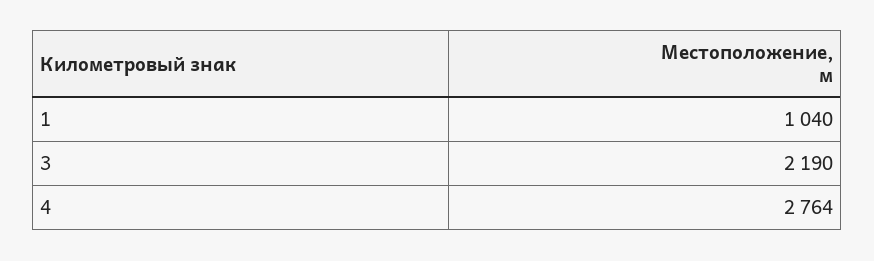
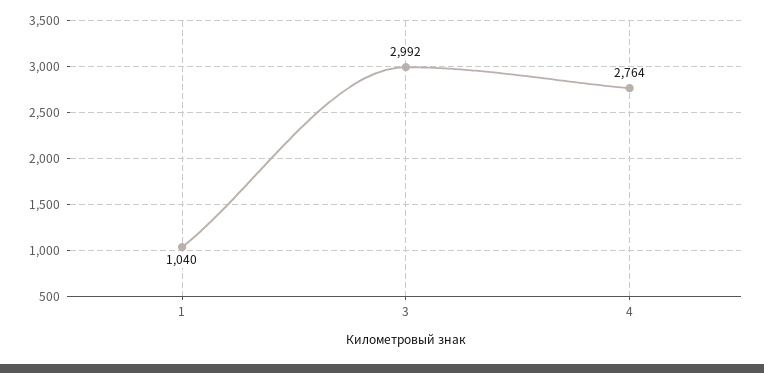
  {
    "1": 1040,
-   "3": 2190,
+   "3": 2992,
    "4": 2764
  }

